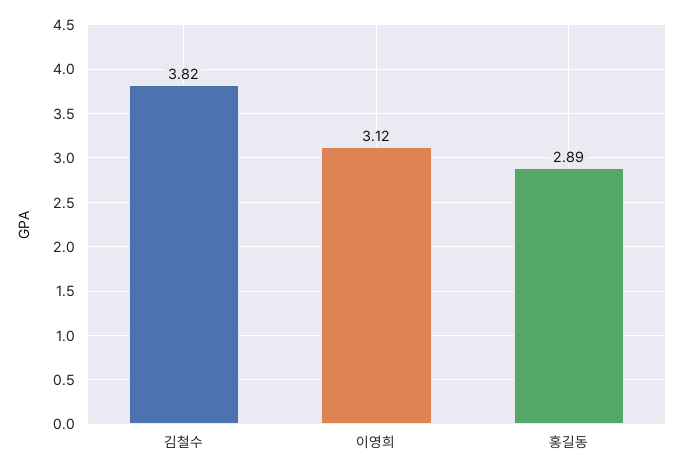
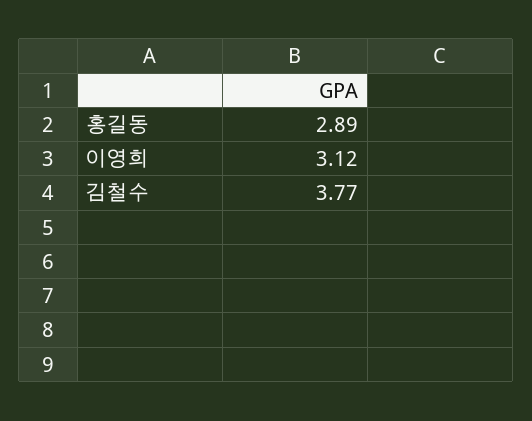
  {
-   "김철수": 3.82,
+   "김철수": 3.77,
    "이영희": 3.12,
    "홍길동": 2.89
  }

